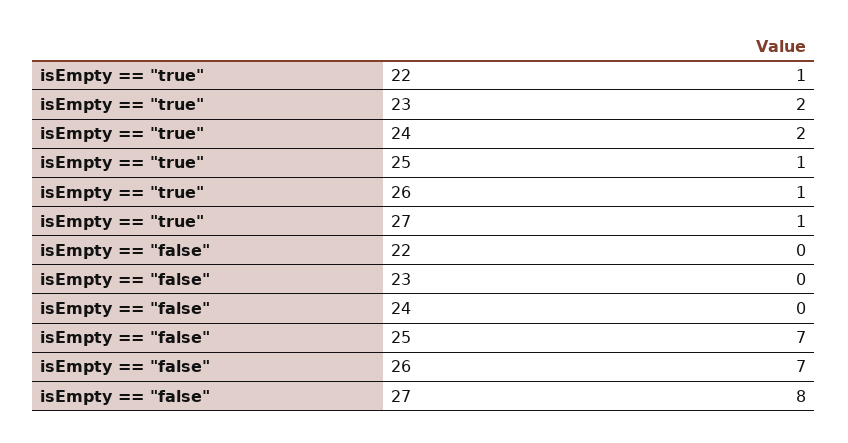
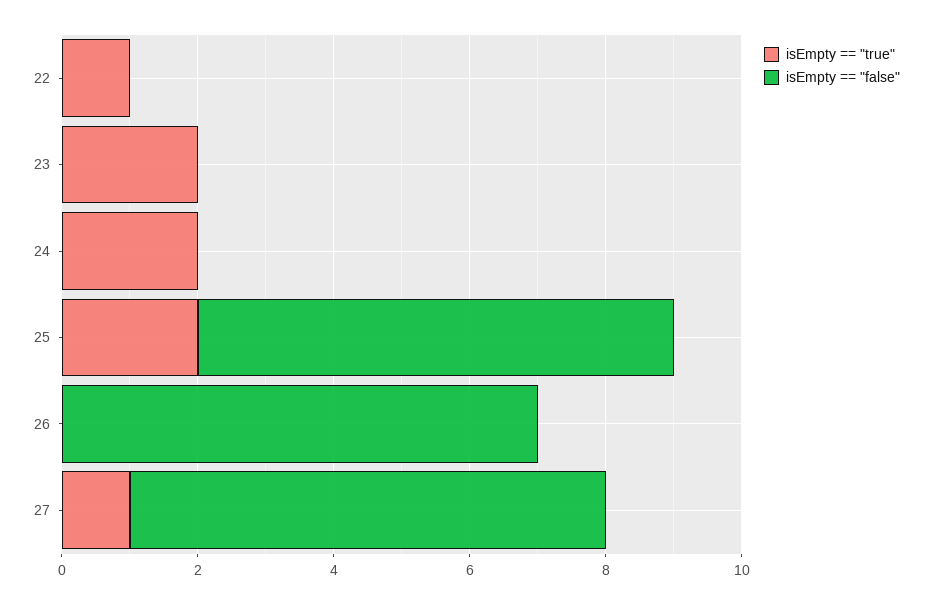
  {
    "isEmpty == \"true\"": {
      "22": 1,
      "23": 2,
      "24": 2,
-     "25": 1,
+     "25": 2,
-     "26": 1,
+     "26": 0,
      "27": 1
    },
    "isEmpty == \"false\"": {
      "22": 0,
      "23": 0,
      "24": 0,
      "25": 7,
      "26": 7,
-     "27": 8
+     "27": 7
    }
  }

